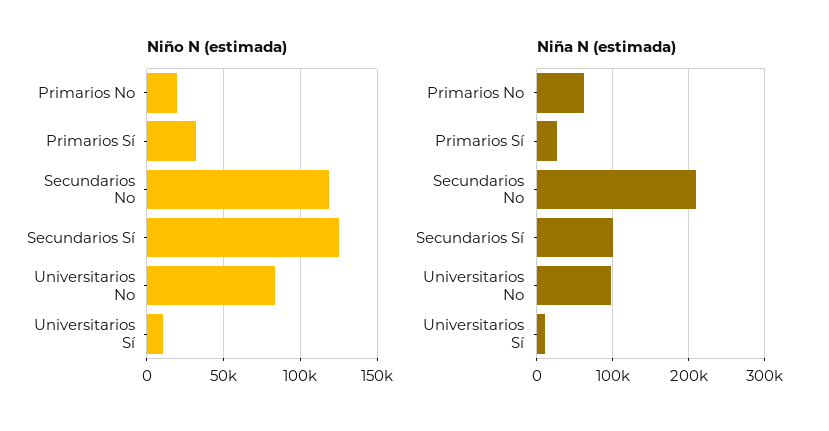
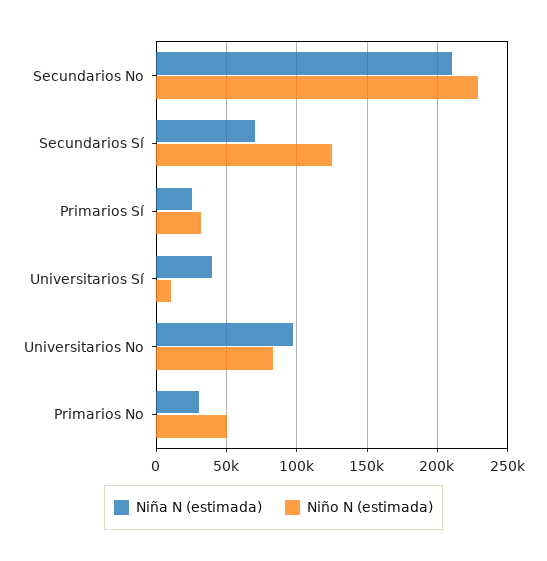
  {
    "Niño N (estimada)": {
-     "Primarios No": 20000,
+     "Primarios No": 50000,
      "Primarios Sí": 30000,
-     "Secundarios No": 120000,
+     "Secundarios No": 230000,
      "Secundarios Sí": 125000,
      "Universitarios No": 85000,
      "Universitarios Sí": 10000
    },
    "Niña N (estimada)": {
-     "Primarios No": 60000,
+     "Primarios No": 30000,
      "Primarios Sí": 25000,
      "Secundarios No": 210000,
-     "Secundarios Sí": 100000,
+     "Secundarios Sí": 70000,
      "Universitarios No": 95000,
-     "Universitarios Sí": 10000
+     "Universitarios Sí": 40000
    }
  }

